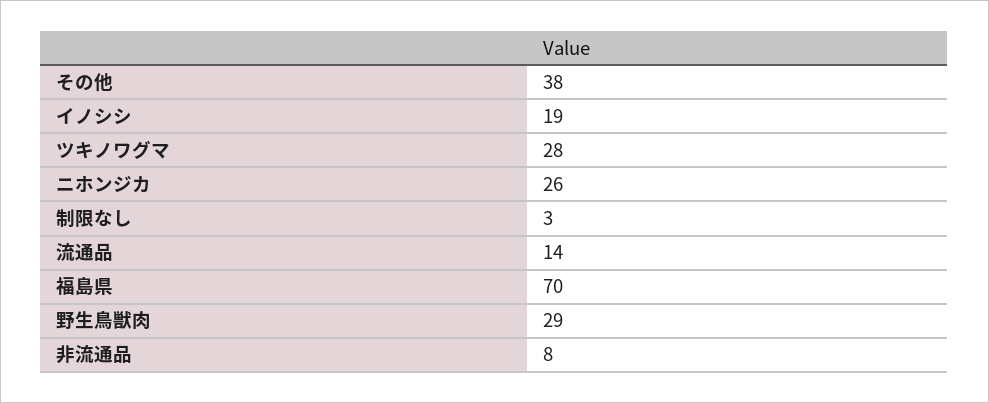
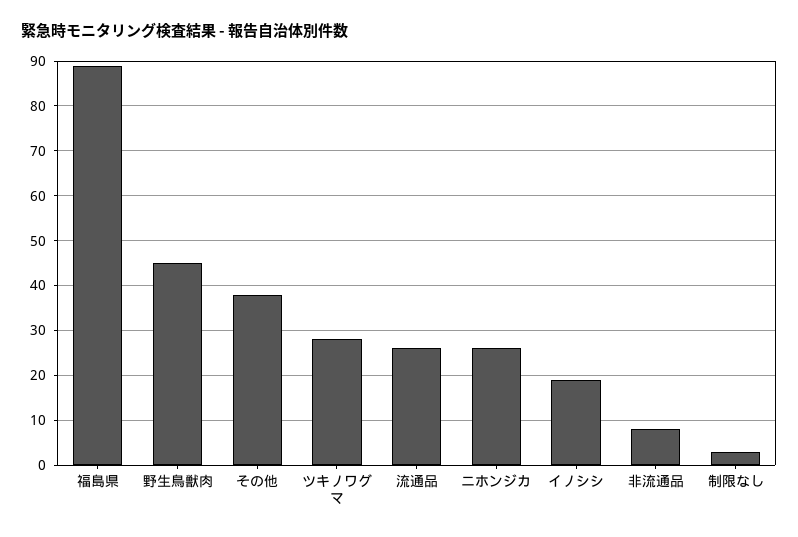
  {
    "その他": 38,
    "イノシシ": 19,
    "ツキノワグマ": 28,
    "ニホンジカ": 26,
    "制限なし": 3,
-   "流通品": 14,
+   "流通品": 25,
-   "福島県": 70,
+   "福島県": 90,
-   "野生鳥獣肉": 29,
+   "野生鳥獣肉": 45,
    "非流通品": 8
  }

